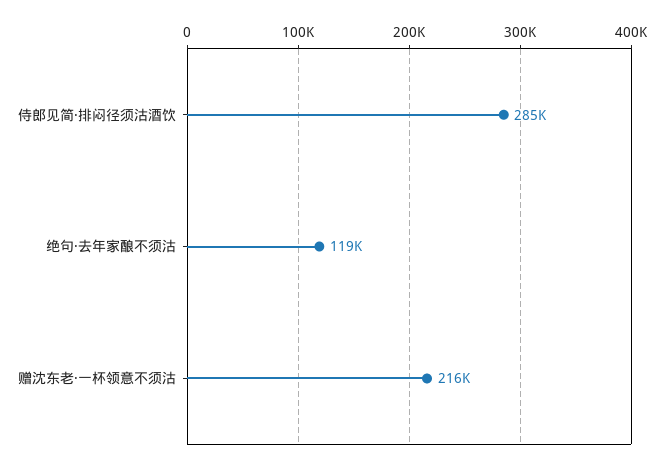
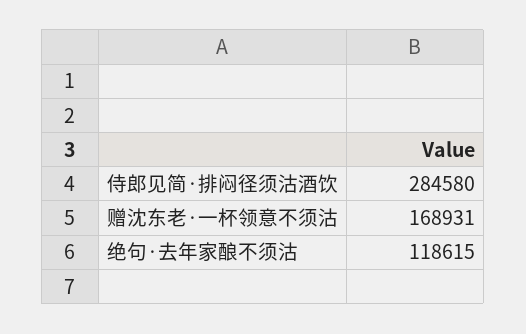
  {
    "侍郎见简·排闷径须沽酒饮": 284580,
    "绝句·去年家酿不须沽": 118615,
-   "赠沈东老·一杯领意不须沽": 216000
+   "赠沈东老·一杯领意不须沽": 168931
  }

